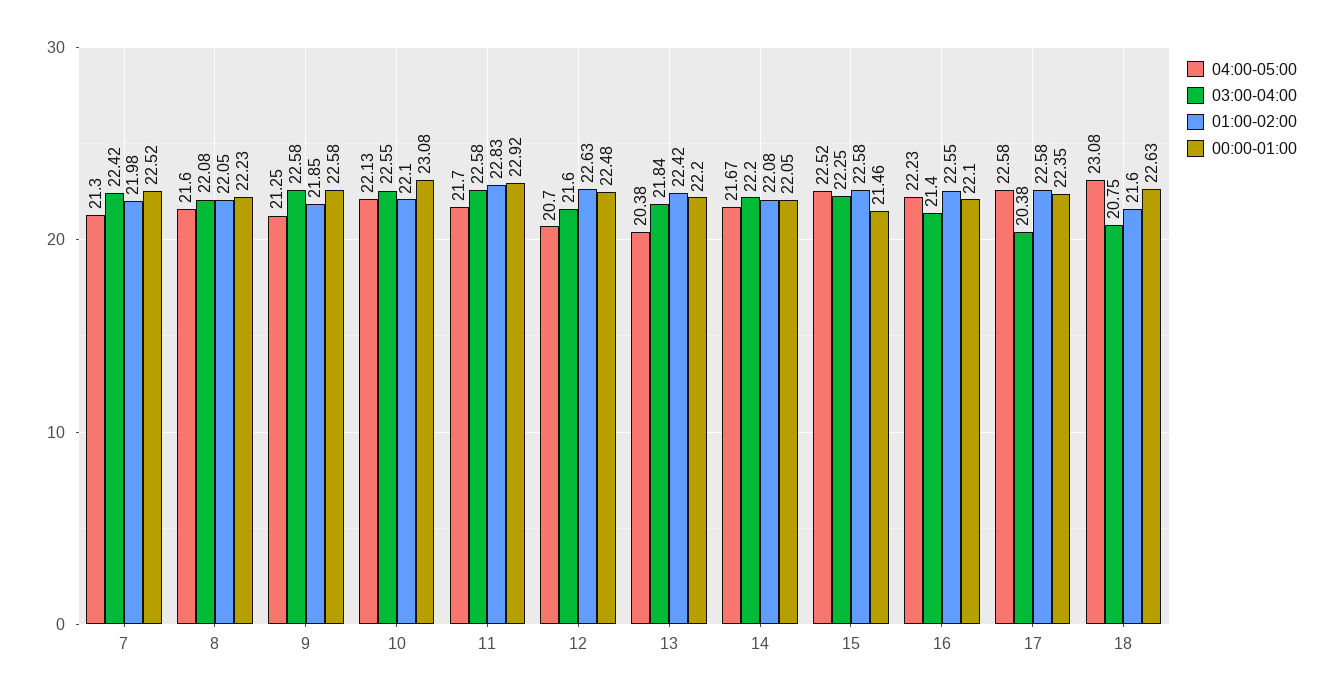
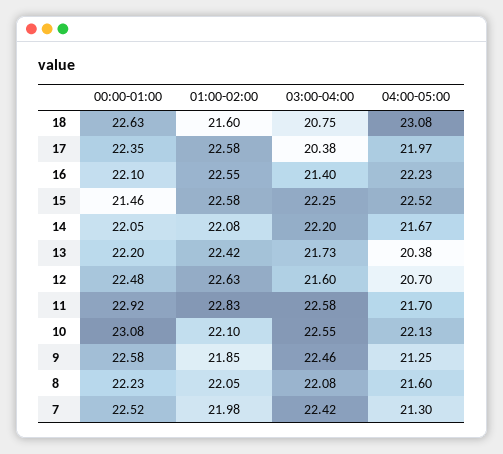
  {
    "04:00-05:00": {
      "7": 21.3,
      "8": 21.6,
      "9": 21.25,
      "10": 22.13,
      "11": 21.7,
      "12": 20.7,
      "13": 20.38,
      "14": 21.67,
      "15": 22.52,
      "16": 22.23,
-     "17": 22.58,
+     "17": 21.97,
      "18": 23.08
    },
    "03:00-04:00": {
      "7": 22.42,
      "8": 22.08,
-     "9": 22.58,
+     "9": 22.46,
      "10": 22.55,
      "11": 22.58,
      "12": 21.6,
-     "13": 21.84,
+     "13": 21.73,
      "14": 22.2,
      "15": 22.25,
      "16": 21.4,
      "17": 20.38,
      "18": 20.75
    },
    "01:00-02:00": {
      "7": 21.98,
      "8": 22.05,
      "9": 21.85,
      "10": 22.1,
      "11": 22.83,
      "12": 22.63,
      "13": 22.42,
      "14": 22.08,
      "15": 22.58,
      "16": 22.55,
      "17": 22.58,
      "18": 21.6
    },
    "00:00-01:00": {
      "7": 22.52,
      "8": 22.23,
      "9": 22.58,
      "10": 23.08,
      "11": 22.92,
      "12": 22.48,
      "13": 22.2,
      "14": 22.05,
      "15": 21.46,
      "16": 22.1,
      "17": 22.35,
      "18": 22.63
    }
  }

